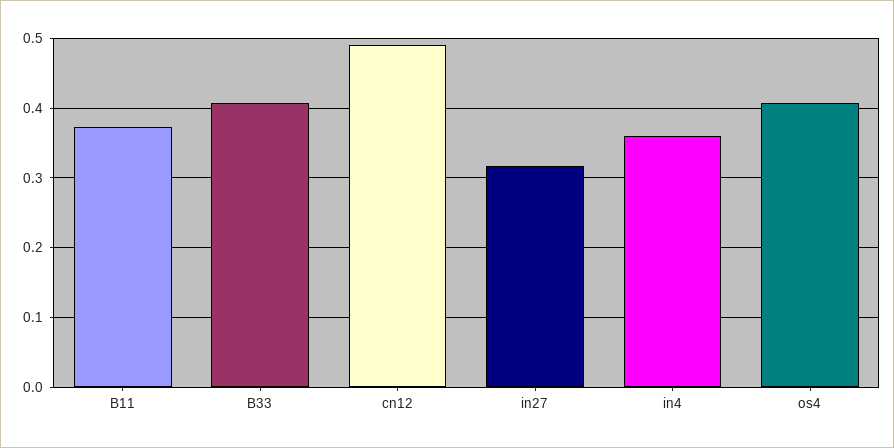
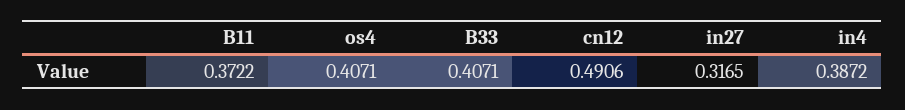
  {
    "B11": 0.3722,
    "B33": 0.4071,
    "cn12": 0.4906,
    "in27": 0.3165,
-   "in4": 0.36,
+   "in4": 0.3872,
    "os4": 0.4071
  }

